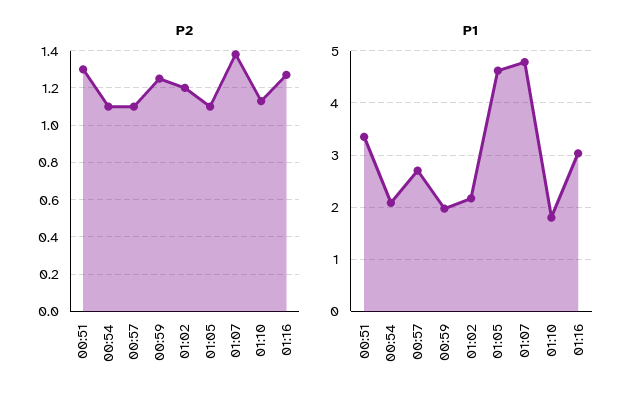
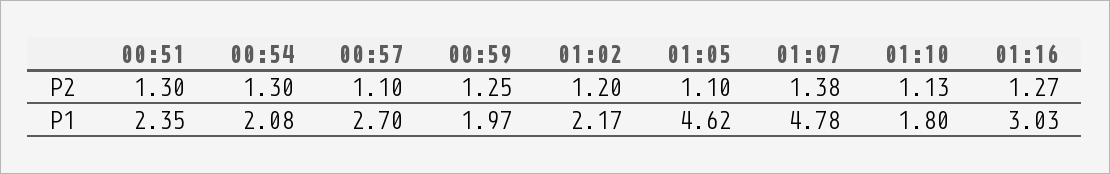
  {
    "P2": {
      "00:51": 1.3,
-     "00:54": 1.1,
+     "00:54": 1.3,
      "00:57": 1.1,
      "00:59": 1.25,
      "01:02": 1.2,
      "01:05": 1.1,
      "01:07": 1.38,
      "01:10": 1.13,
      "01:16": 1.27
    },
    "P1": {
-     "00:51": 3.4,
+     "00:51": 2.35,
      "00:54": 2.08,
      "00:57": 2.7,
      "00:59": 1.97,
      "01:02": 2.17,
      "01:05": 4.62,
      "01:07": 4.78,
      "01:10": 1.8,
      "01:16": 3.03
    }
  }

